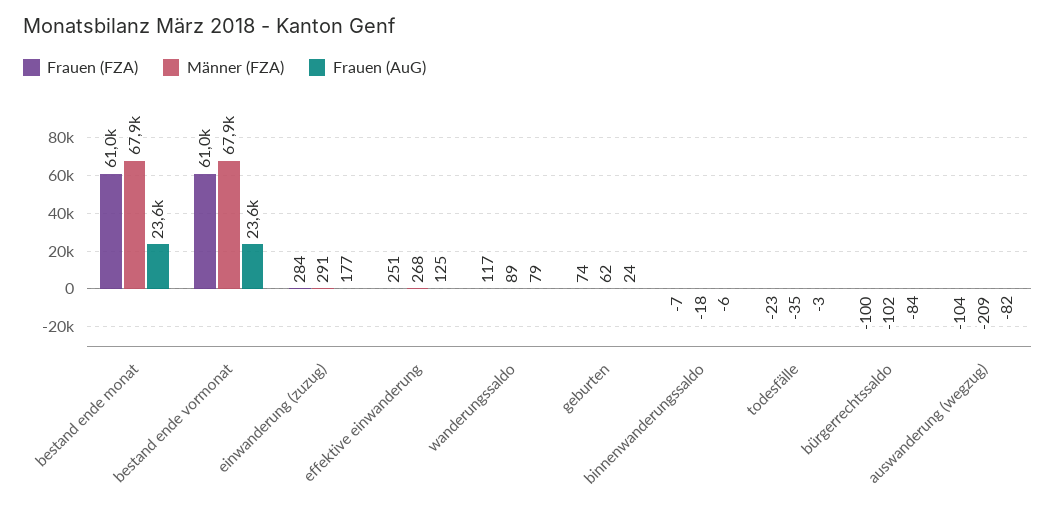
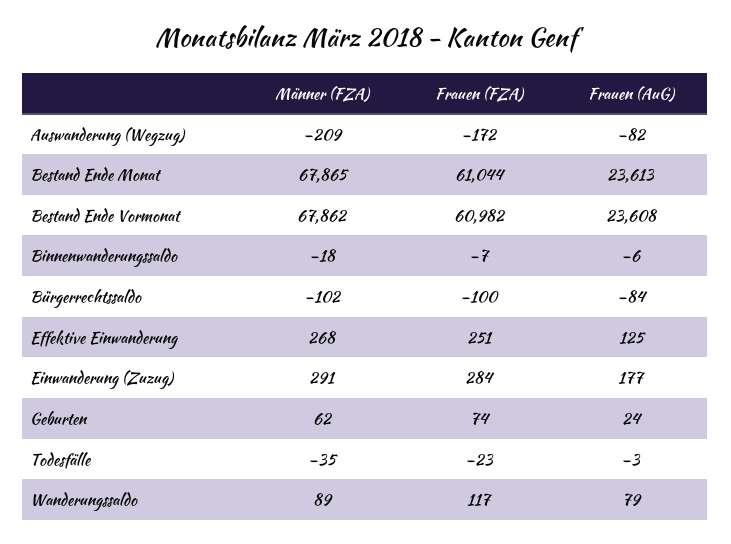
  {
    "Frauen (FZA)": {
      "bestand ende monat": 61044,
      "bestand ende vormonat": 60982,
      "einwanderung (zuzug)": 284,
      "effektive einwanderung": 251,
      "wanderungssaldo": 117,
      "geburten": 74,
      "binnenwanderungssaldo": -7,
      "todesfälle": -23,
      "bürgerrechtssaldo": -100,
-     "auswanderung (wegzug)": -104
+     "auswanderung (wegzug)": -172
    },
    "Männer (FZA)": {
      "bestand ende monat": 67865,
      "bestand ende vormonat": 67862,
      "einwanderung (zuzug)": 291,
      "effektive einwanderung": 268,
      "wanderungssaldo": 89,
      "geburten": 62,
      "binnenwanderungssaldo": -18,
      "todesfälle": -35,
      "bürgerrechtssaldo": -102,
      "auswanderung (wegzug)": -209
    },
    "Frauen (AuG)": {
      "bestand ende monat": 23613,
      "bestand ende vormonat": 23608,
      "einwanderung (zuzug)": 177,
      "effektive einwanderung": 125,
      "wanderungssaldo": 79,
      "geburten": 24,
      "binnenwanderungssaldo": -6,
      "todesfälle": -3,
      "bürgerrechtssaldo": -84,
      "auswanderung (wegzug)": -82
    }
  }

